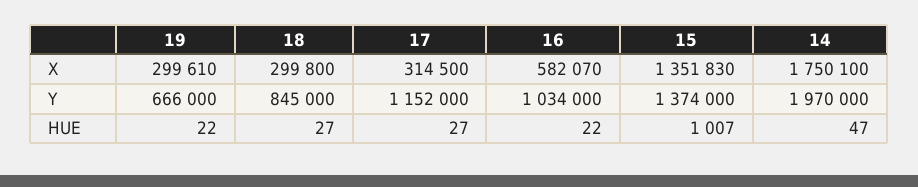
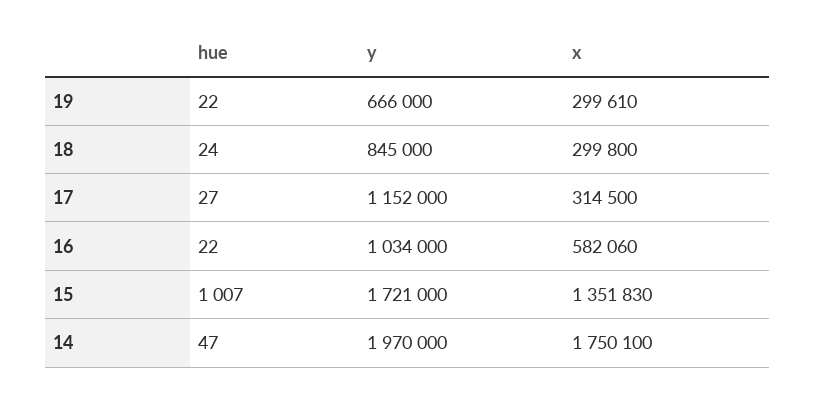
  {
    "19": {
      "X": 299610,
      "Y": 666000,
      "HUE": 22
    },
    "18": {
      "X": 299800,
      "Y": 845000,
-     "HUE": 27
+     "HUE": 24
    },
    "17": {
      "X": 314500,
      "Y": 1152000,
      "HUE": 27
    },
    "16": {
-     "X": 582070,
+     "X": 582060,
      "Y": 1034000,
      "HUE": 22
    },
    "15": {
      "X": 1351830,
-     "Y": 1374000,
+     "Y": 1721000,
      "HUE": 1007
    },
    "14": {
      "X": 1750100,
      "Y": 1970000,
      "HUE": 47
    }
  }

